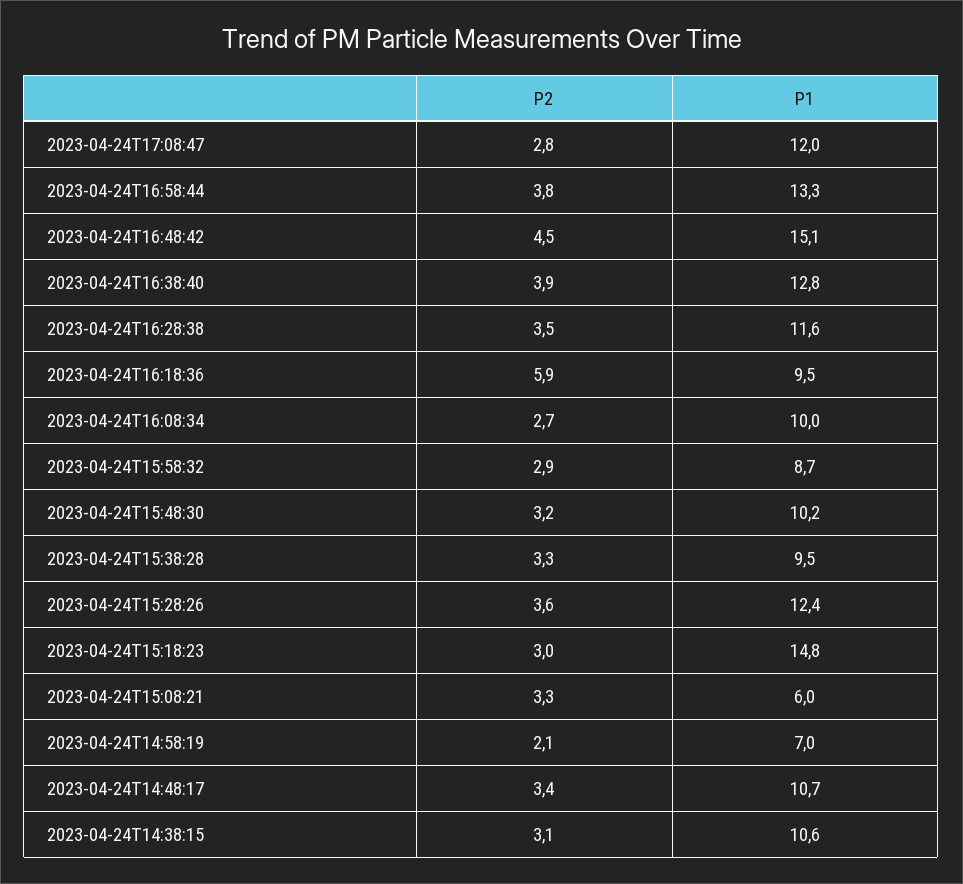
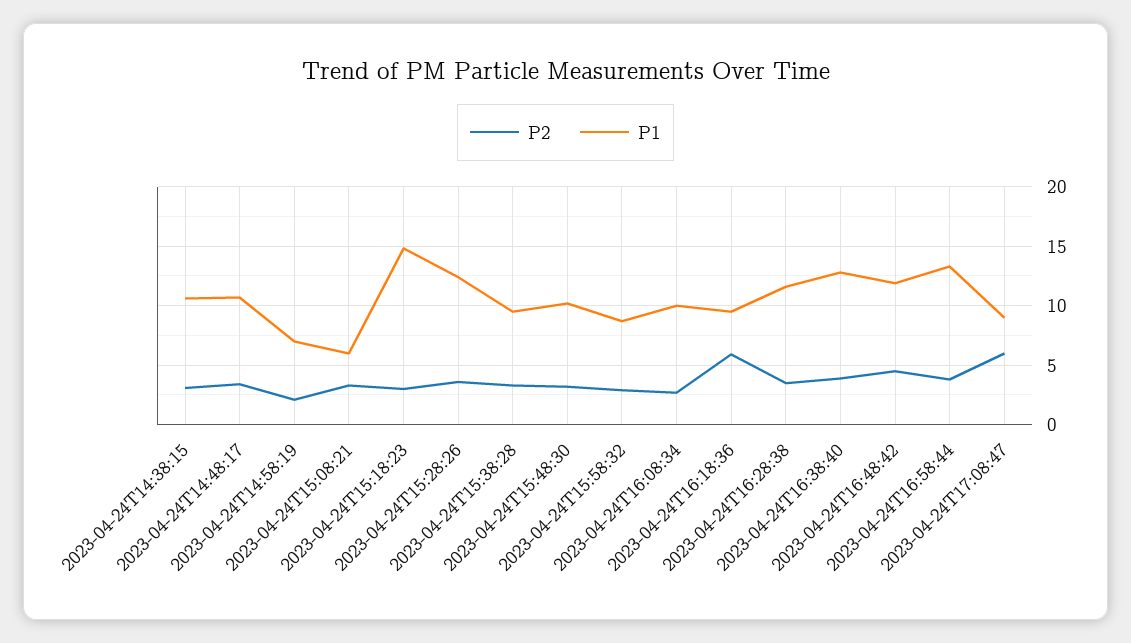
  {
    "P2": {
-     "2023-04-24T17:08:47": 2.8,
+     "2023-04-24T17:08:47": 6,
      "2023-04-24T16:58:44": 3.8,
      "2023-04-24T16:48:42": 4.5,
      "2023-04-24T16:38:40": 3.9,
      "2023-04-24T16:28:38": 3.5,
      "2023-04-24T16:18:36": 5.9,
      "2023-04-24T16:08:34": 2.7,
      "2023-04-24T15:58:32": 2.9,
      "2023-04-24T15:48:30": 3.2,
      "2023-04-24T15:38:28": 3.3,
      "2023-04-24T15:28:26": 3.6,
      "2023-04-24T15:18:23": 3,
      "2023-04-24T15:08:21": 3.3,
      "2023-04-24T14:58:19": 2.1,
      "2023-04-24T14:48:17": 3.4,
      "2023-04-24T14:38:15": 3.1
    },
    "P1": {
-     "2023-04-24T17:08:47": 12,
+     "2023-04-24T17:08:47": 9,
      "2023-04-24T16:58:44": 13.3,
-     "2023-04-24T16:48:42": 15.1,
+     "2023-04-24T16:48:42": 12,
      "2023-04-24T16:38:40": 12.8,
      "2023-04-24T16:28:38": 11.6,
      "2023-04-24T16:18:36": 9.5,
      "2023-04-24T16:08:34": 10,
      "2023-04-24T15:58:32": 8.7,
      "2023-04-24T15:48:30": 10.2,
      "2023-04-24T15:38:28": 9.5,
      "2023-04-24T15:28:26": 12.4,
      "2023-04-24T15:18:23": 14.8,
      "2023-04-24T15:08:21": 6,
      "2023-04-24T14:58:19": 7,
      "2023-04-24T14:48:17": 10.7,
      "2023-04-24T14:38:15": 10.6
    }
  }

